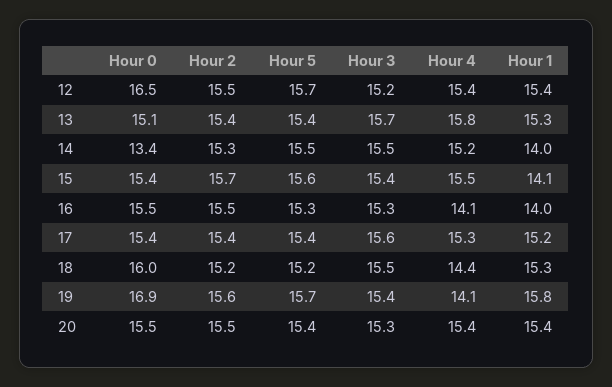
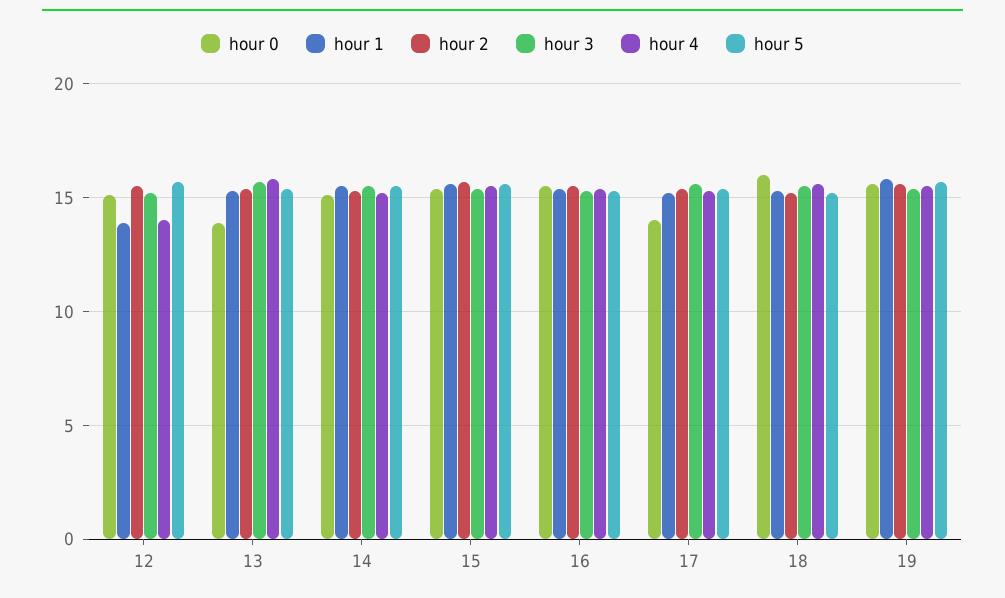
  {
    "Hour 0": {
-     "12": 16.5,
+     "12": 15,
-     "13": 15.1,
+     "13": 14,
-     "14": 13.4,
+     "14": 15,
      "15": 15.4,
      "16": 15.5,
-     "17": 15.4,
+     "17": 14,
      "18": 16,
-     "19": 16.9,
+     "19": 15.5
-     "20": 15.5
    },
    "Hour 2": {
      "12": 15.5,
      "13": 15.4,
      "14": 15.3,
      "15": 15.7,
      "16": 15.5,
      "17": 15.4,
      "18": 15.2,
-     "19": 15.6,
+     "19": 15.6
-     "20": 15.5
    },
    "Hour 5": {
      "12": 15.7,
      "13": 15.4,
      "14": 15.5,
      "15": 15.6,
      "16": 15.3,
      "17": 15.4,
      "18": 15.2,
-     "19": 15.7,
+     "19": 15.7
-     "20": 15.4
    },
    "Hour 3": {
      "12": 15.2,
      "13": 15.7,
      "14": 15.5,
      "15": 15.4,
      "16": 15.3,
      "17": 15.6,
      "18": 15.5,
-     "19": 15.4,
+     "19": 15.4
-     "20": 15.3
    },
    "Hour 4": {
-     "12": 15.4,
+     "12": 14,
      "13": 15.8,
      "14": 15.2,
      "15": 15.5,
-     "16": 14.1,
+     "16": 15.5,
      "17": 15.3,
-     "18": 14.4,
+     "18": 15.5,
-     "19": 14.1,
+     "19": 15.5
-     "20": 15.4
    },
    "Hour 1": {
-     "12": 15.4,
+     "12": 14,
      "13": 15.3,
-     "14": 14,
+     "14": 15.5,
-     "15": 14.1,
+     "15": 15.5,
-     "16": 14,
+     "16": 15.5,
      "17": 15.2,
      "18": 15.3,
-     "19": 15.8,
+     "19": 15.8
-     "20": 15.4
    }
  }

